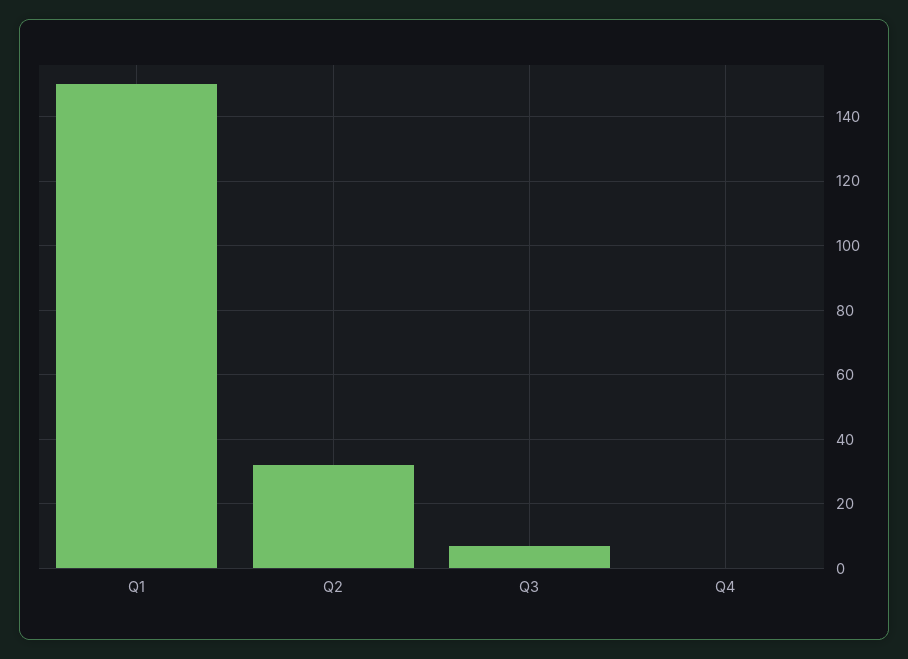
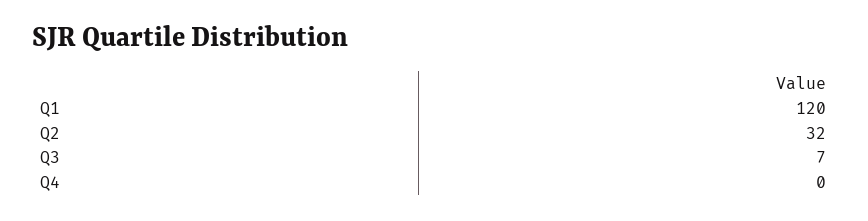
  {
-   "Q1": 150,
+   "Q1": 120,
    "Q2": 32,
    "Q3": 7,
    "Q4": 0
  }

